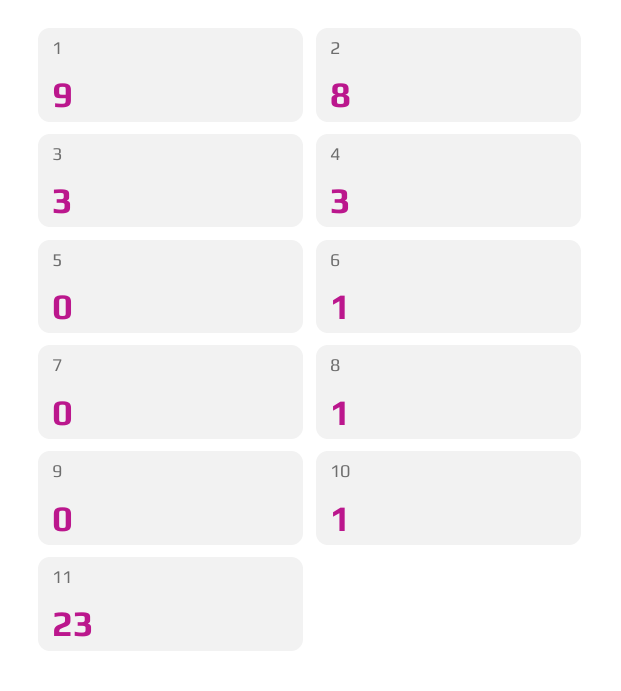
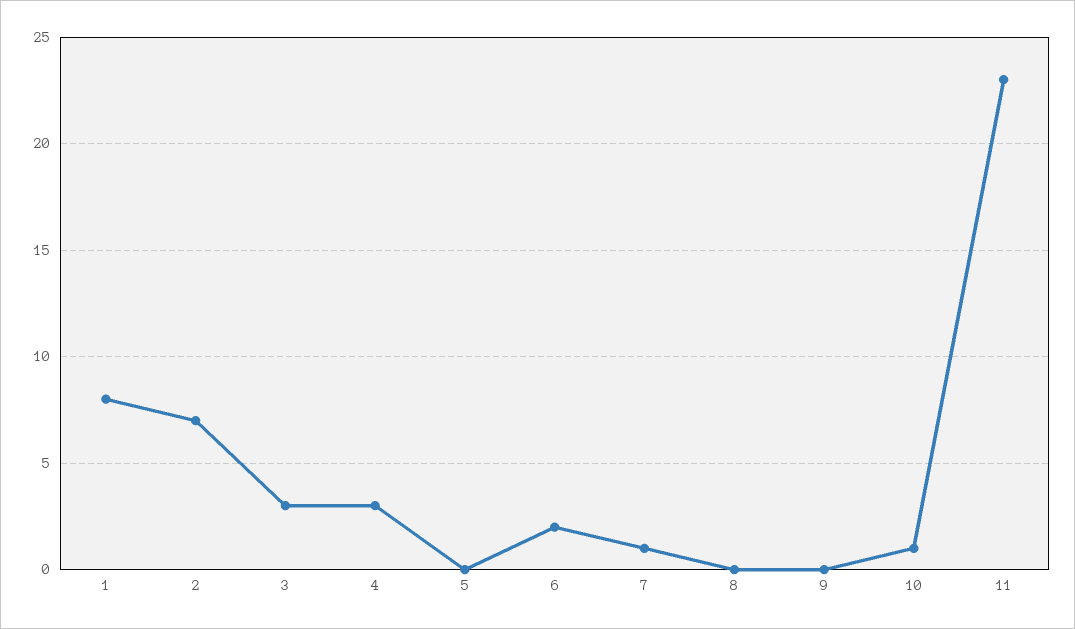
  {
-   "1": 9,
+   "1": 8,
-   "2": 8,
+   "2": 7,
    "3": 3,
    "4": 3,
    "5": 0,
-   "6": 1,
+   "6": 2,
-   "7": 0,
+   "7": 1,
-   "8": 1,
+   "8": 0,
    "9": 0,
    "10": 1,
    "11": 23
  }

